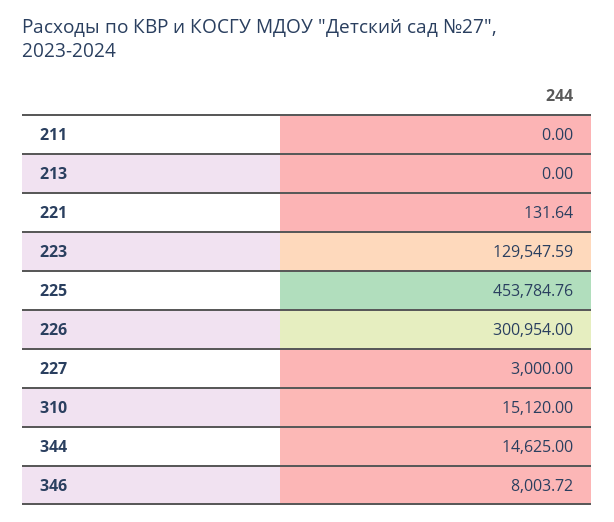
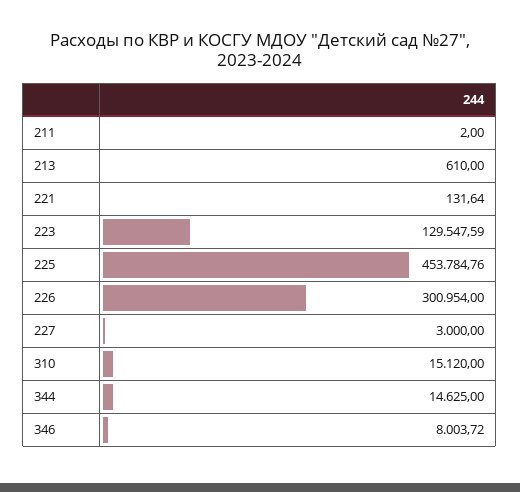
  {
-   "211": 0,
+   "211": 2,
-   "213": 0,
+   "213": 610,
    "221": 131.64,
    "223": 129547.59,
    "225": 453784.76,
    "226": 300954,
    "227": 3000,
    "310": 15120,
    "344": 14625,
    "346": 8003.72
  }

